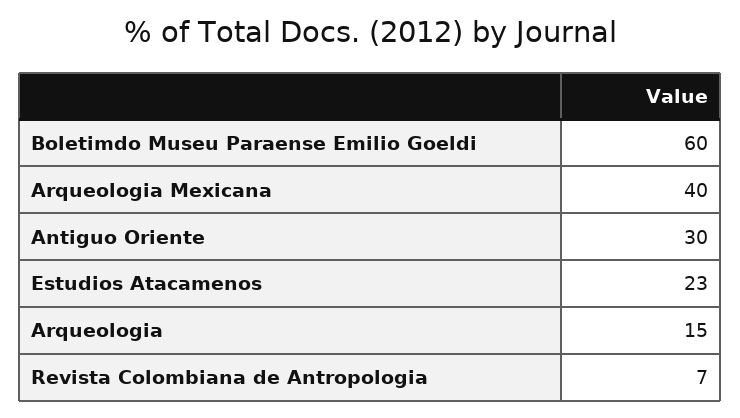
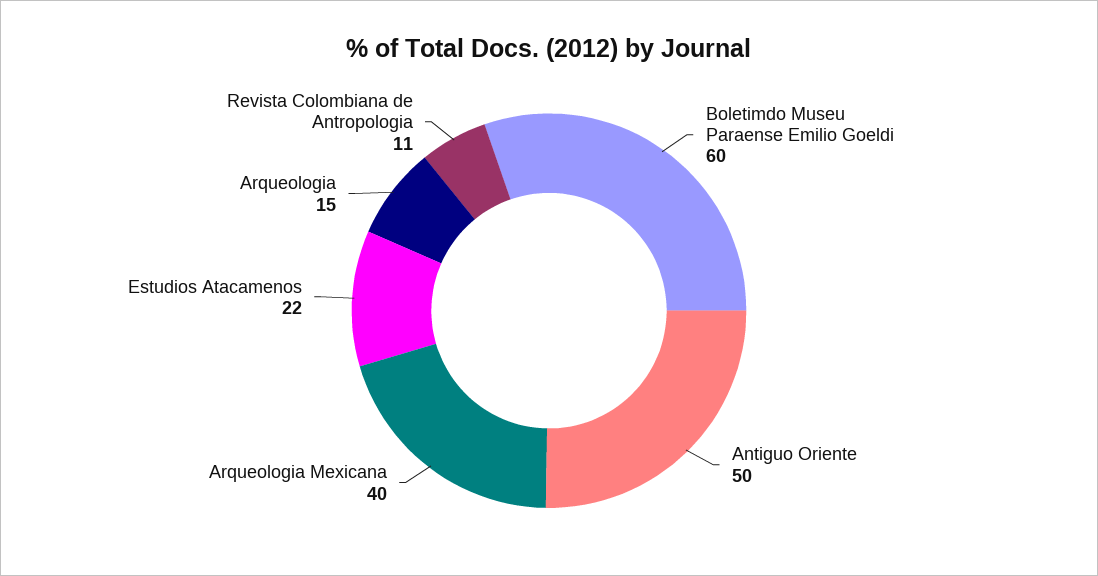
  {
    "Boletimdo Museu Paraense Emilio Goeldi": 60,
    "Arqueologia Mexicana": 40,
-   "Antiguo Oriente": 30,
+   "Antiguo Oriente": 50,
-   "Estudios Atacamenos": 23,
+   "Estudios Atacamenos": 22,
    "Arqueologia": 15,
-   "Revista Colombiana de Antropologia": 7
+   "Revista Colombiana de Antropologia": 11
  }

